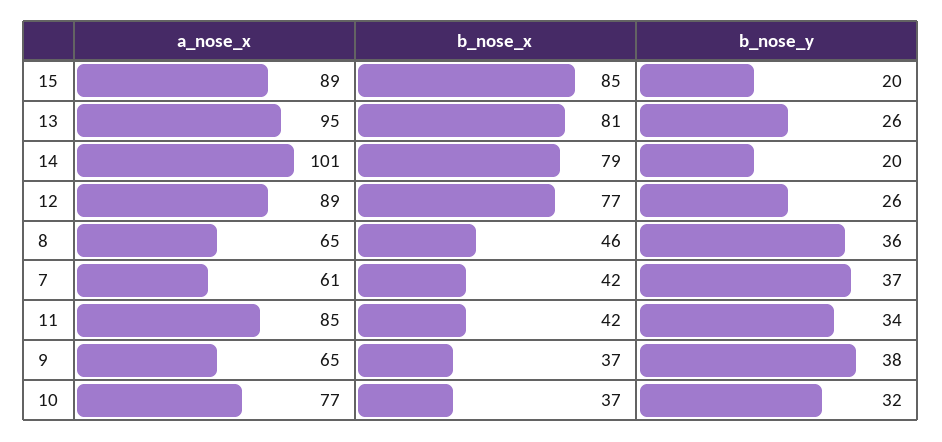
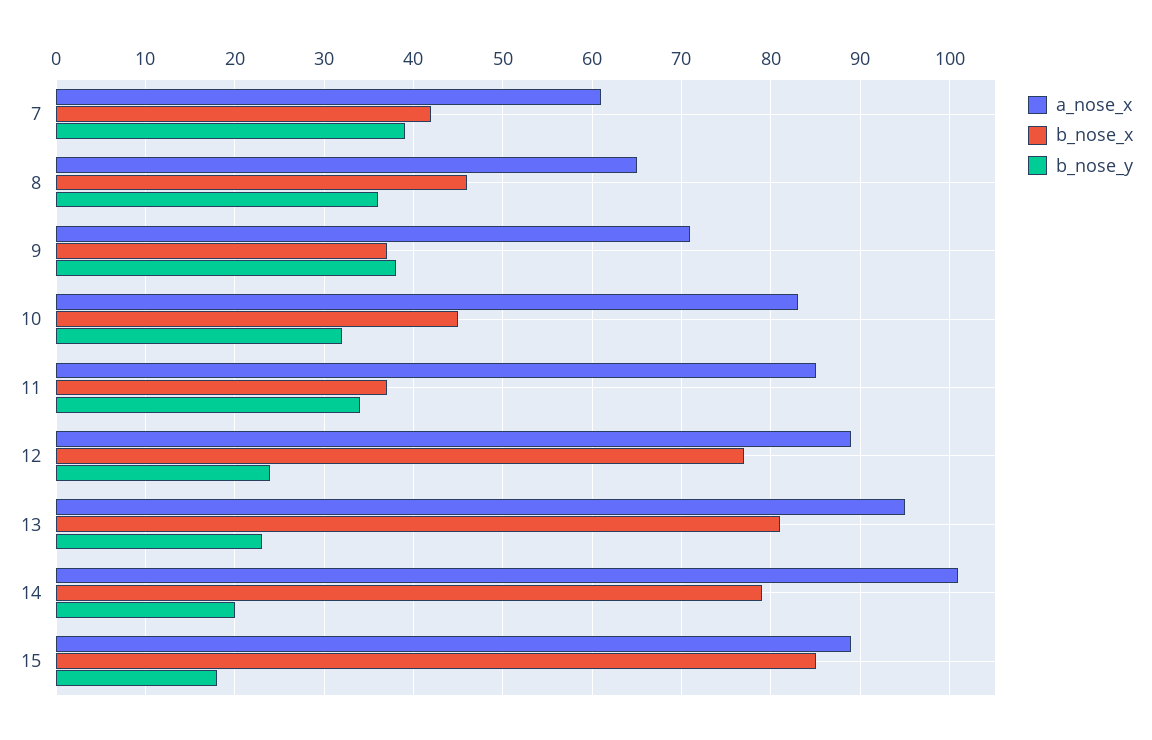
  {
    "a_nose_x": {
      "15": 89,
      "13": 95,
      "14": 101,
      "12": 89,
      "8": 65,
      "7": 61,
      "11": 85,
-     "9": 65,
+     "9": 71,
-     "10": 77
+     "10": 83
    },
    "b_nose_x": {
      "15": 85,
      "13": 81,
      "14": 79,
      "12": 77,
      "8": 46,
      "7": 42,
-     "11": 42,
+     "11": 37,
      "9": 37,
-     "10": 37
+     "10": 45
    },
    "b_nose_y": {
-     "15": 20,
+     "15": 18,
-     "13": 26,
+     "13": 23,
      "14": 20,
-     "12": 26,
+     "12": 24,
      "8": 36,
-     "7": 37,
+     "7": 39,
      "11": 34,
      "9": 38,
      "10": 32
    }
  }

